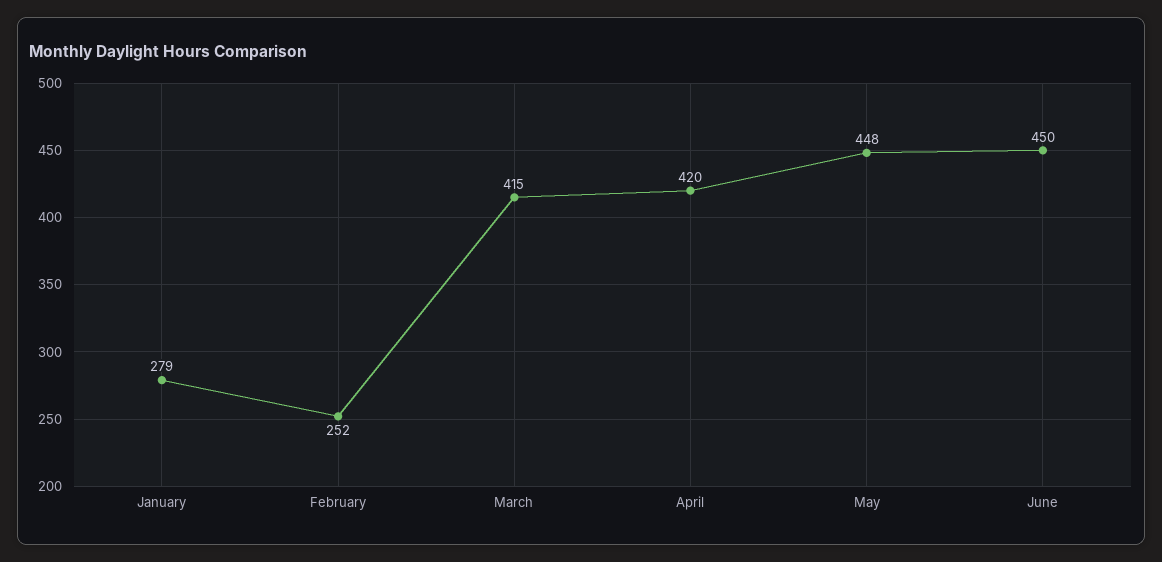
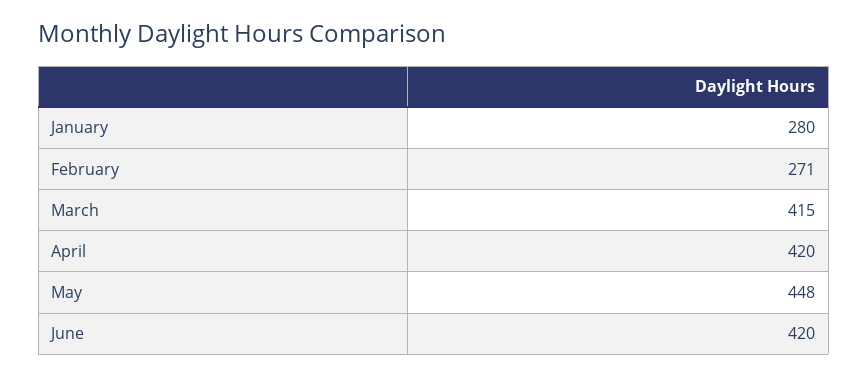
  {
-   "January": 279,
+   "January": 280,
-   "February": 252,
+   "February": 271,
    "March": 415,
    "April": 420,
    "May": 448,
-   "June": 450
+   "June": 420
  }

